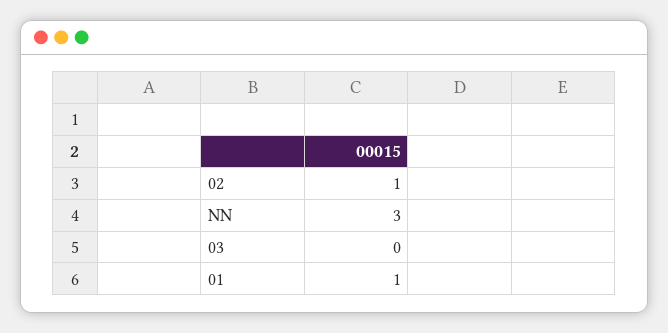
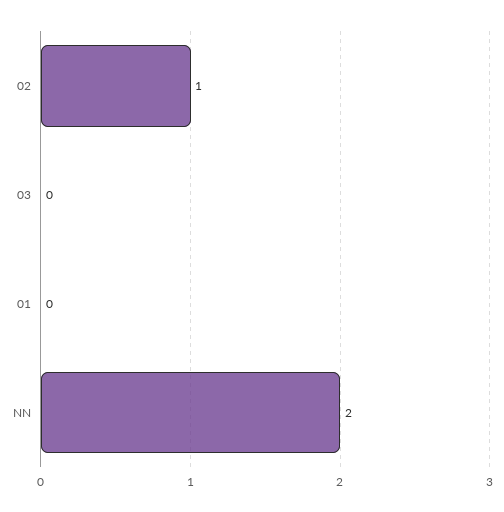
  {
    "02": 1,
-   "NN": 3,
+   "NN": 2,
    "03": 0,
-   "01": 1
+   "01": 0
  }

